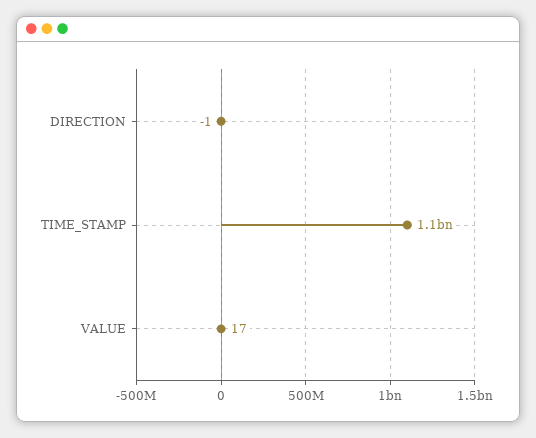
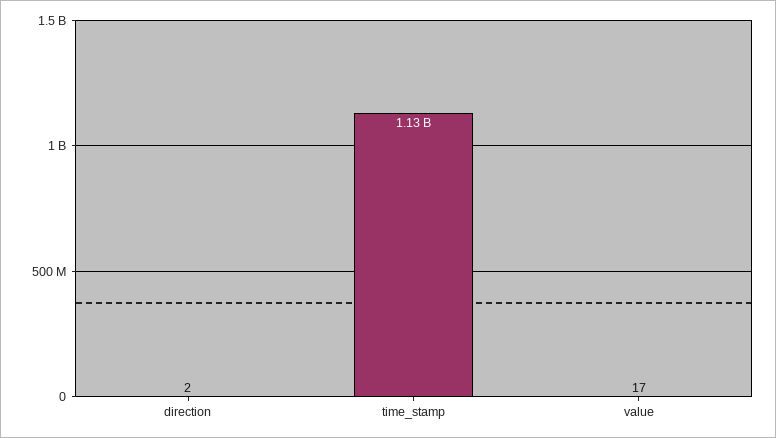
  {
-   "DIRECTION": -1,
+   "DIRECTION": 2,
    "TIME_STAMP": 1130000000,
    "VALUE": 17
  }

